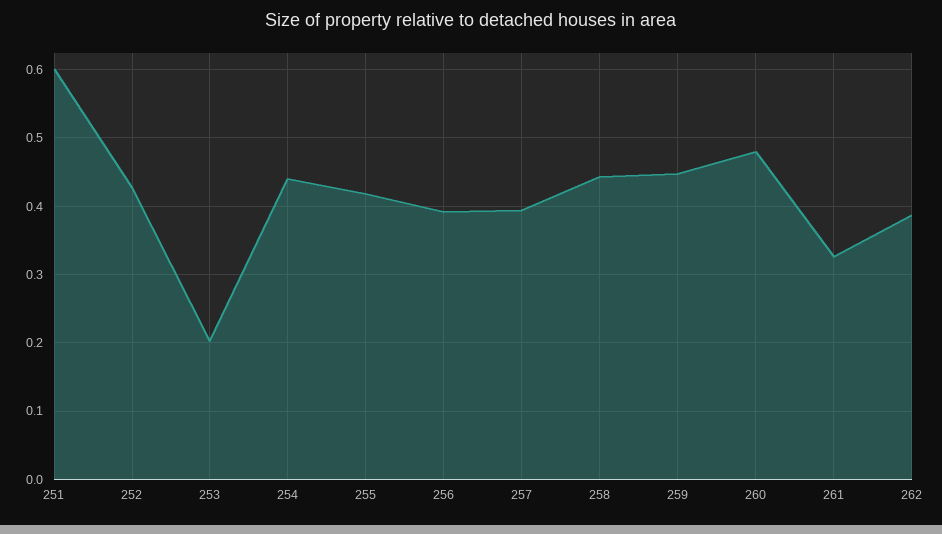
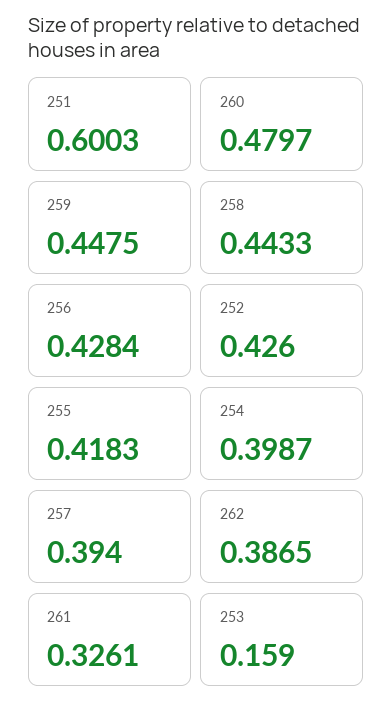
  {
    "251": 0.6003,
    "252": 0.426,
-   "253": 0.2,
+   "253": 0.159,
-   "254": 0.44,
+   "254": 0.3987,
    "255": 0.4183,
-   "256": 0.39,
+   "256": 0.4284,
    "257": 0.394,
    "258": 0.4433,
    "259": 0.4475,
    "260": 0.4797,
    "261": 0.3261,
    "262": 0.3865
  }

